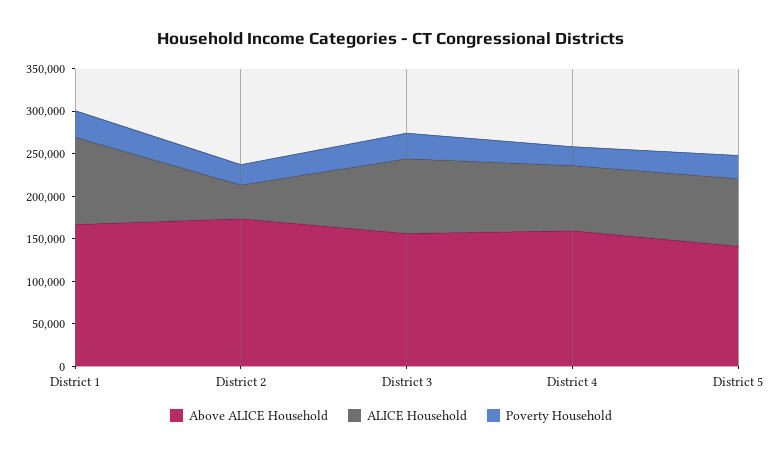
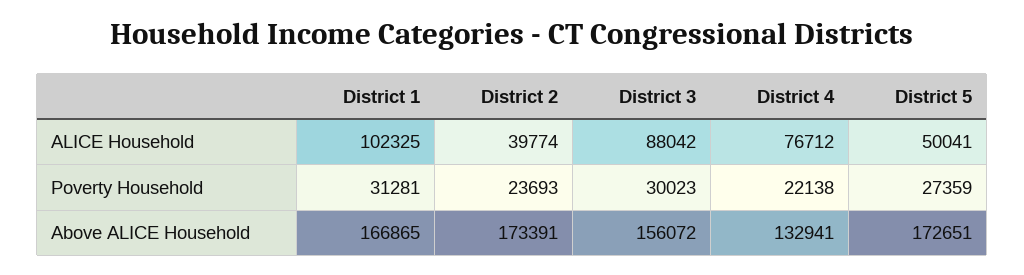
  {
    "Above ALICE Household": {
      "District 1": 166865,
      "District 2": 173391,
      "District 3": 156072,
-     "District 4": 160000,
+     "District 4": 132941,
-     "District 5": 140000
+     "District 5": 172651
    },
    "ALICE Household": {
      "District 1": 102325,
      "District 2": 39774,
      "District 3": 88042,
      "District 4": 76712,
-     "District 5": 80000
+     "District 5": 50041
    },
    "Poverty Household": {
      "District 1": 31281,
      "District 2": 23693,
      "District 3": 30023,
      "District 4": 22138,
      "District 5": 27359
    }
  }

